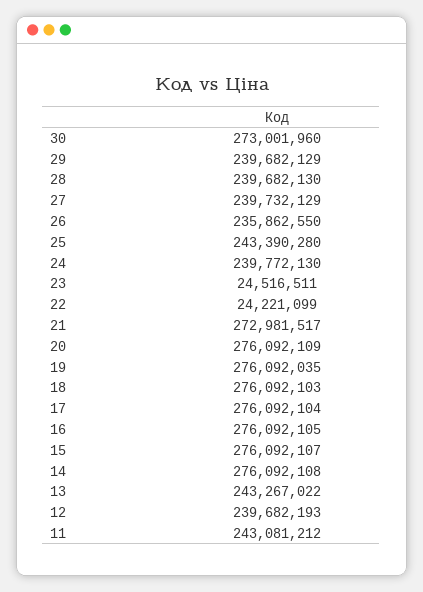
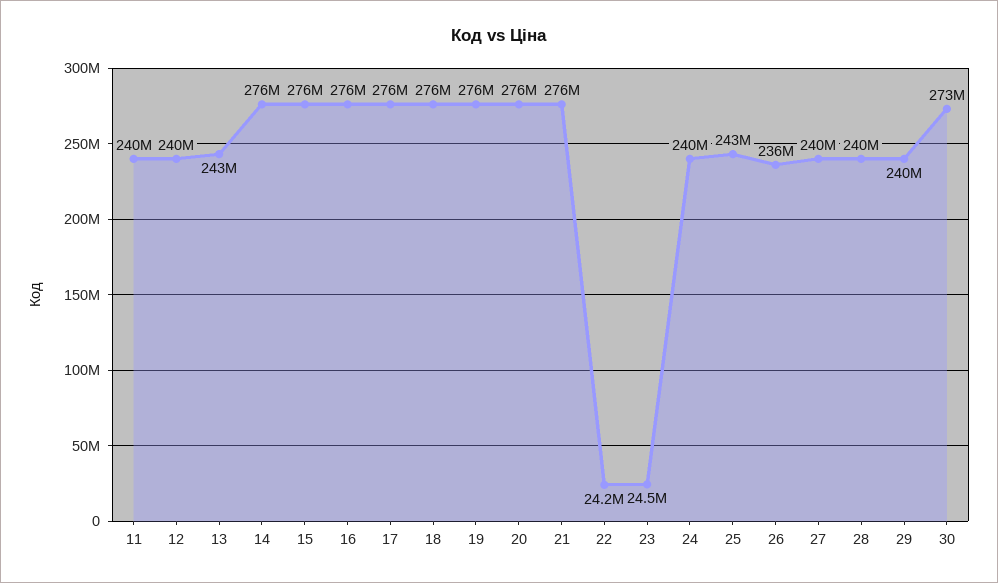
  {
    "30": 273001960,
    "29": 239682129,
    "28": 239682130,
    "27": 239732129,
    "26": 235862550,
    "25": 243390280,
    "24": 239772130,
    "23": 24516511,
    "22": 24221099,
-   "21": 272981517,
+   "21": 276000000,
    "20": 276092109,
    "19": 276092035,
    "18": 276092103,
    "17": 276092104,
    "16": 276092105,
    "15": 276092107,
    "14": 276092108,
    "13": 243267022,
    "12": 239682193,
-   "11": 243081212
+   "11": 240000000
  }

